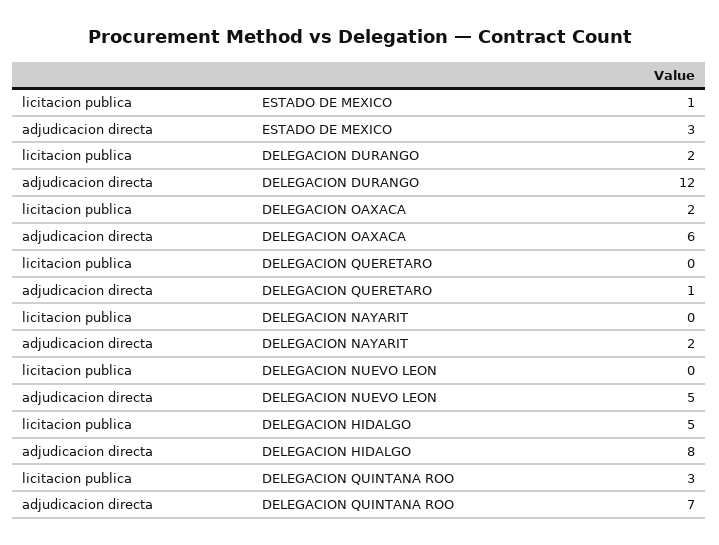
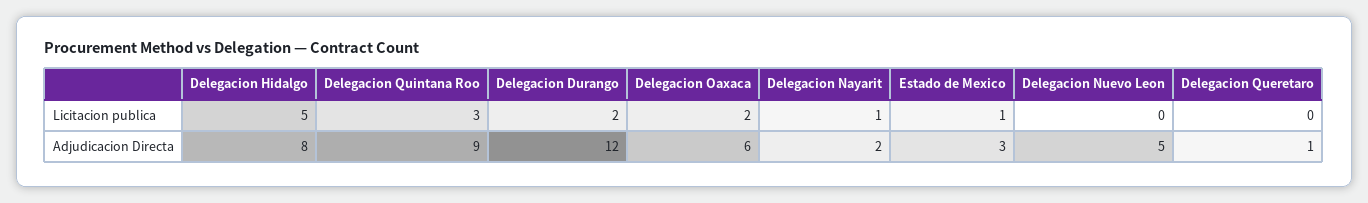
  {
    "licitacion publica": {
      "ESTADO DE MEXICO": 1,
      "DELEGACION DURANGO": 2,
      "DELEGACION OAXACA": 2,
      "DELEGACION QUERETARO": 0,
-     "DELEGACION NAYARIT": 0,
+     "DELEGACION NAYARIT": 1,
      "DELEGACION NUEVO LEON": 0,
      "DELEGACION HIDALGO": 5,
      "DELEGACION QUINTANA ROO": 3
    },
    "adjudicacion directa": {
      "ESTADO DE MEXICO": 3,
      "DELEGACION DURANGO": 12,
      "DELEGACION OAXACA": 6,
      "DELEGACION QUERETARO": 1,
      "DELEGACION NAYARIT": 2,
      "DELEGACION NUEVO LEON": 5,
      "DELEGACION HIDALGO": 8,
-     "DELEGACION QUINTANA ROO": 7
+     "DELEGACION QUINTANA ROO": 9
    }
  }

